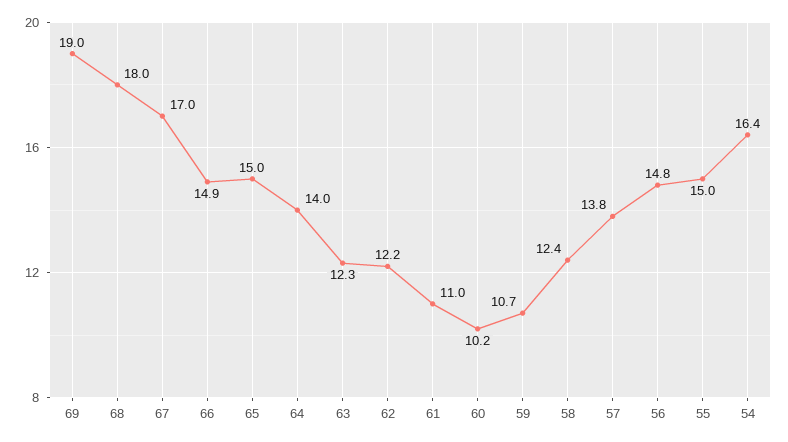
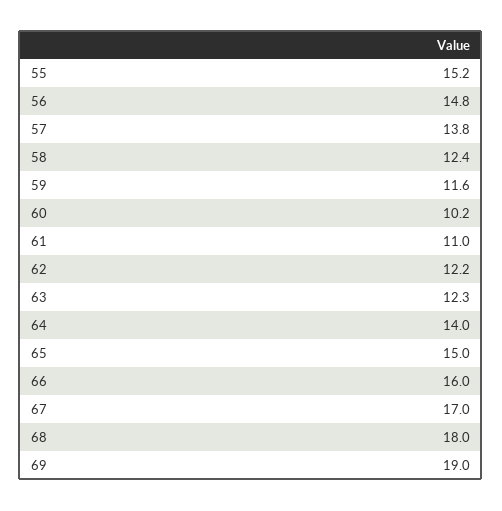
  {
    "69": 19,
    "68": 18,
    "67": 17,
-   "66": 14.9,
+   "66": 16,
    "65": 15,
    "64": 14,
    "63": 12.3,
    "62": 12.2,
    "61": 11,
    "60": 10.2,
-   "59": 10.7,
+   "59": 11.6,
    "58": 12.4,
    "57": 13.8,
    "56": 14.8,
-   "55": 15,
+   "55": 15.2
-   "54": 16.4
  }

